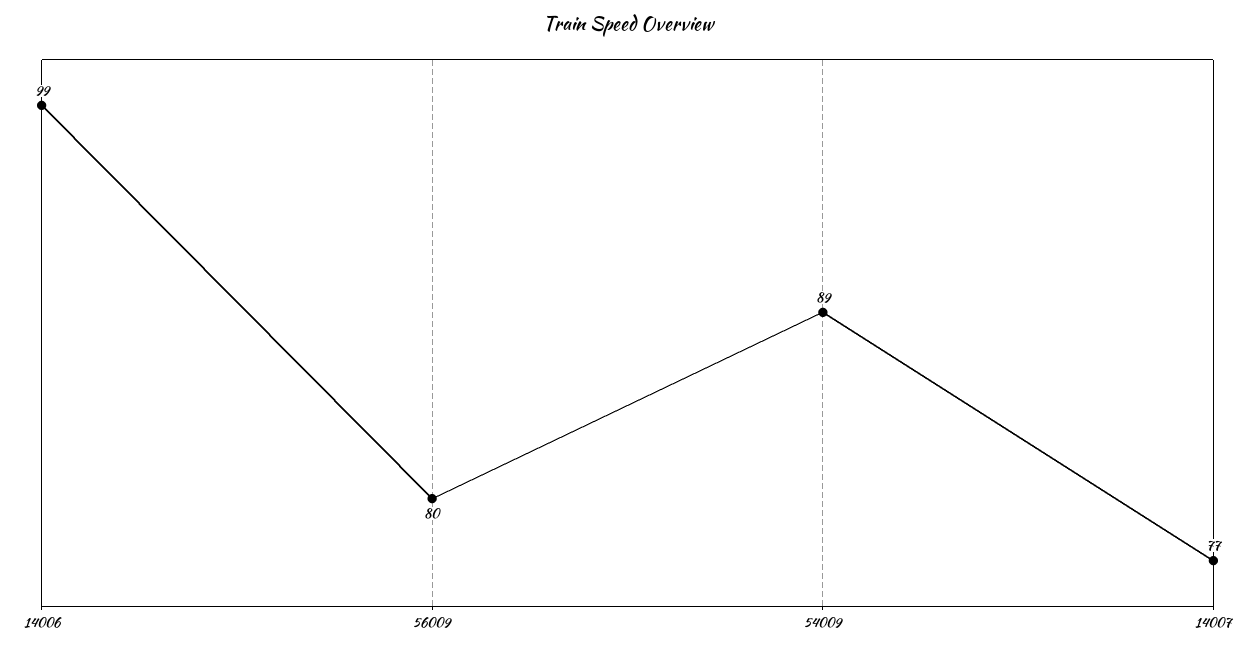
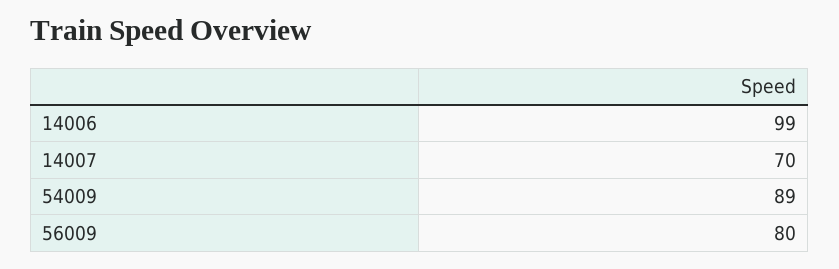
  {
    "14006": 99,
    "56009": 80,
    "54009": 89,
-   "14007": 77
+   "14007": 70
  }

